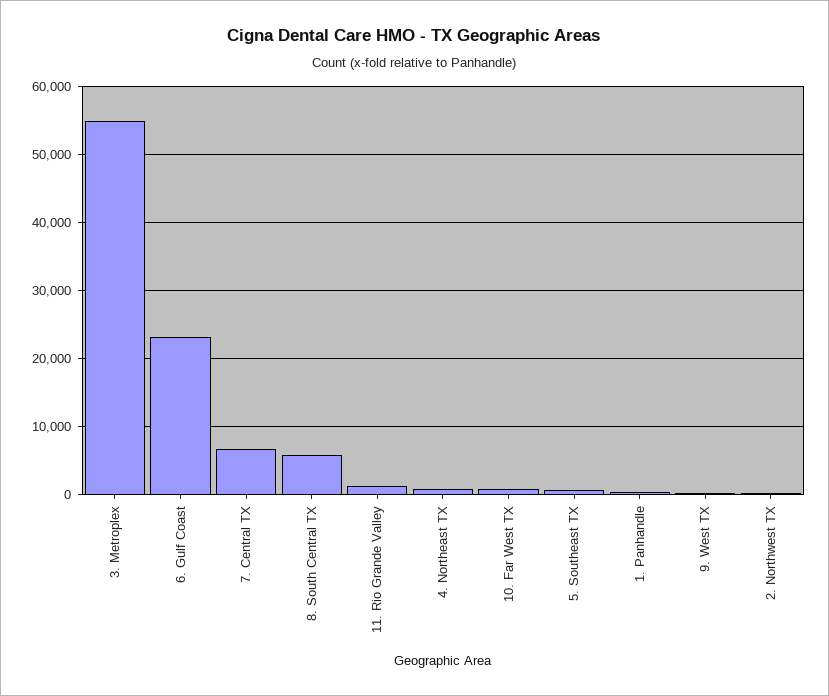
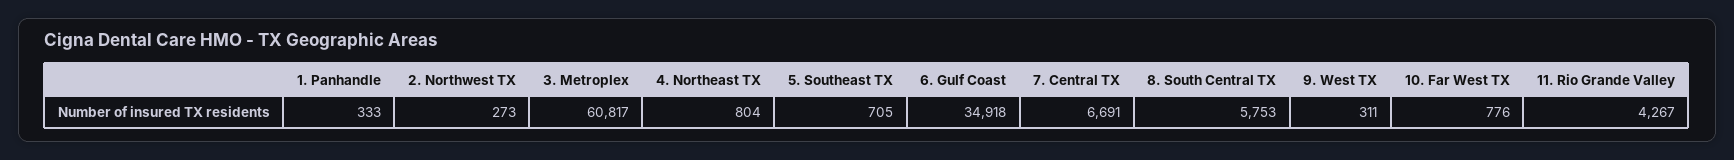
  {
-   "3. Metroplex": 55000,
+   "3. Metroplex": 60817,
-   "6. Gulf Coast": 23000,
+   "6. Gulf Coast": 34918,
    "7. Central TX": 6691,
    "8. South Central TX": 5753,
-   "11. Rio Grande Valley": 1000,
+   "11. Rio Grande Valley": 4267,
    "4. Northeast TX": 804,
    "10. Far West TX": 776,
    "5. Southeast TX": 705,
    "1. Panhandle": 333,
    "9. West TX": 311,
    "2. Northwest TX": 273
  }

